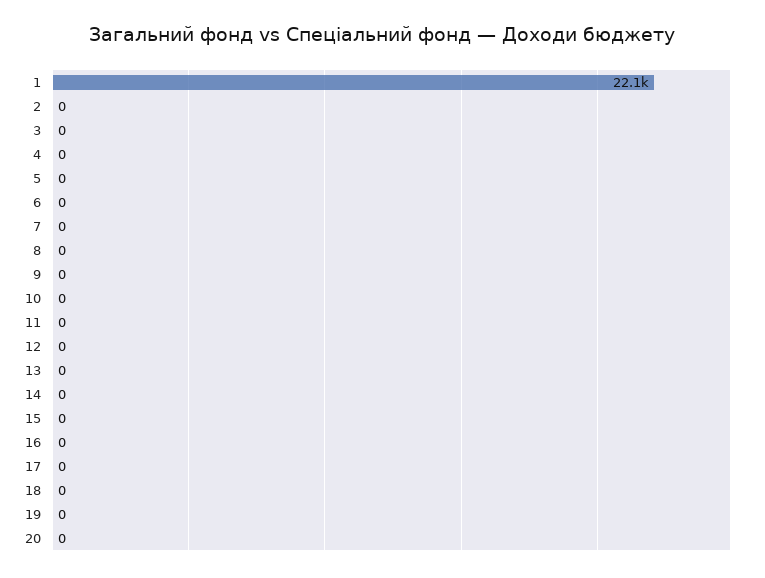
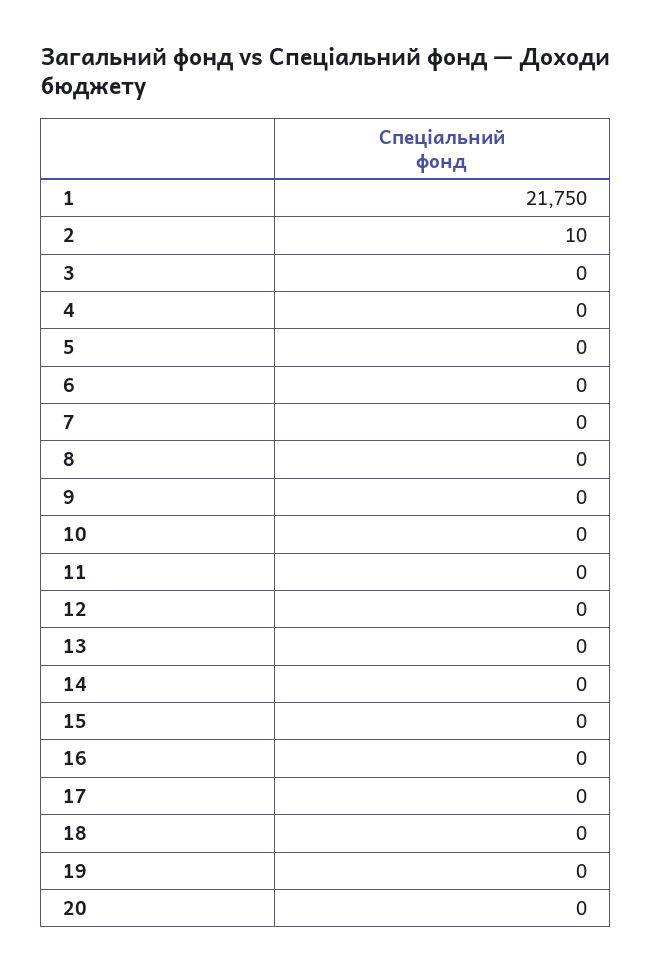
  {
-   "1": 22100,
+   "1": 21750,
-   "2": 0,
+   "2": 10,
    "3": 0,
    "4": 0,
    "5": 0,
    "6": 0,
    "7": 0,
    "8": 0,
    "9": 0,
    "10": 0,
    "11": 0,
    "12": 0,
    "13": 0,
    "14": 0,
    "15": 0,
    "16": 0,
    "17": 0,
    "18": 0,
    "19": 0,
    "20": 0
  }

